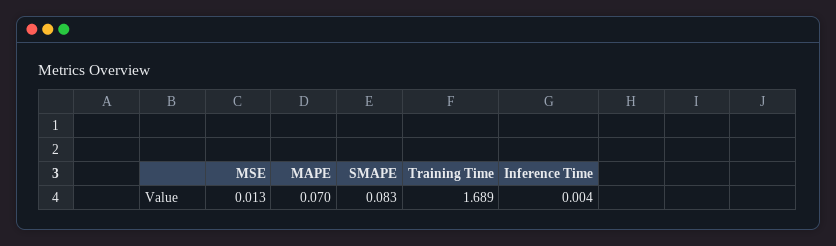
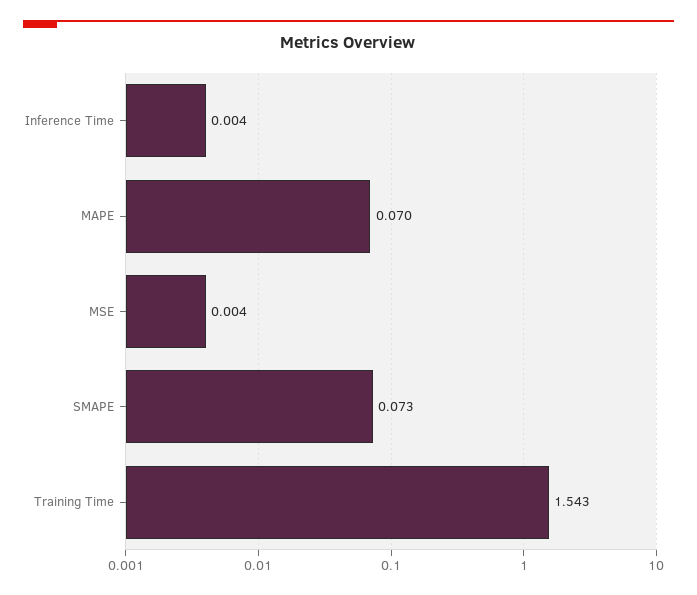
  {
-   "MSE": 0.013,
+   "MSE": 0.004,
    "MAPE": 0.07,
-   "SMAPE": 0.083,
+   "SMAPE": 0.073,
-   "Training Time": 1.689,
+   "Training Time": 1.543,
    "Inference Time": 0.004
  }

